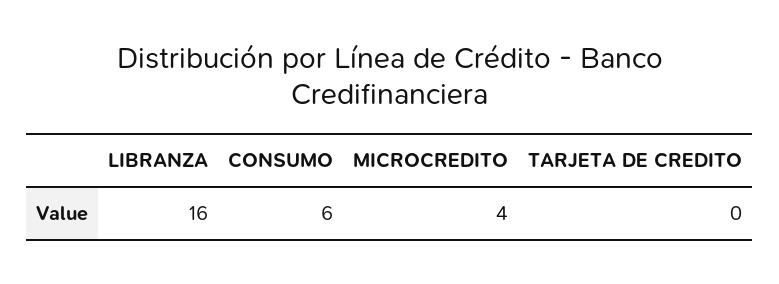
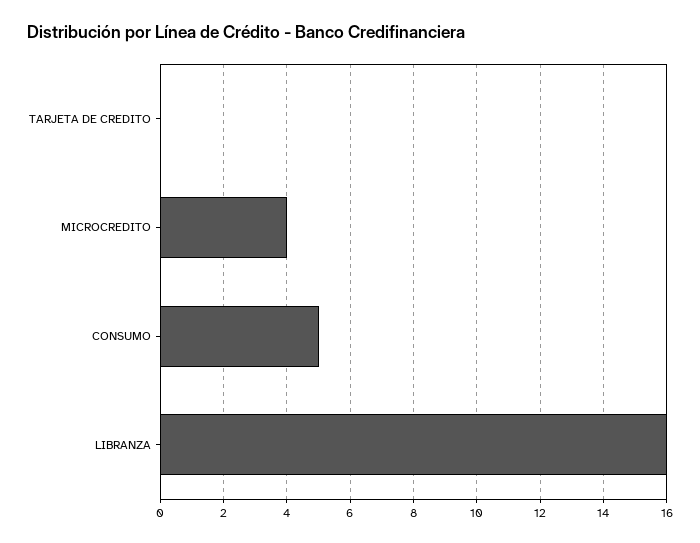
  {
    "LIBRANZA": 16,
-   "CONSUMO": 6,
+   "CONSUMO": 5,
    "MICROCREDITO": 4,
    "TARJETA DE CREDITO": 0
  }

